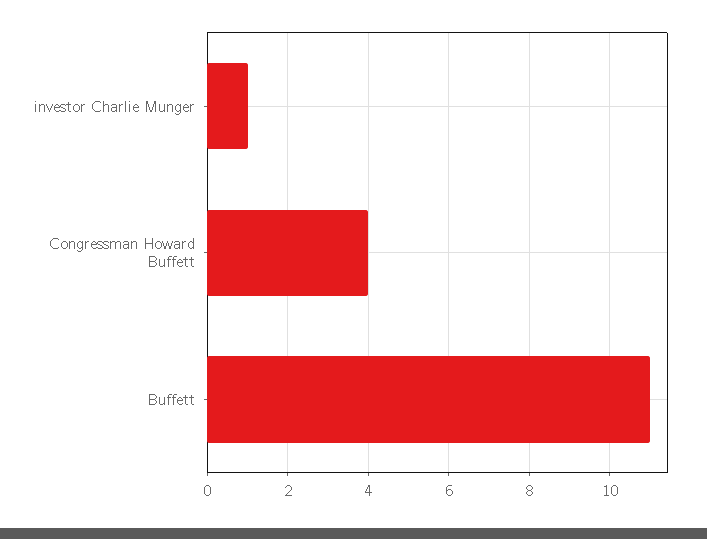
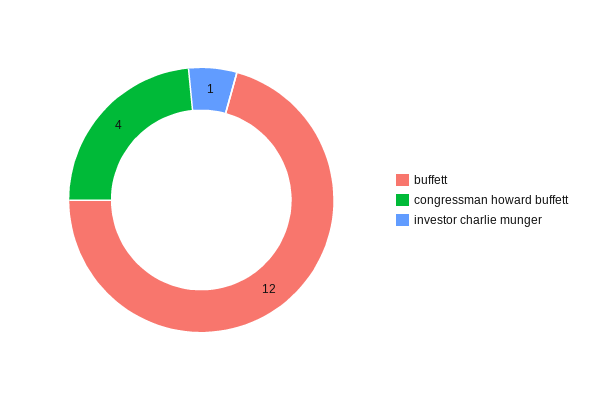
  {
    "investor Charlie Munger": 1,
    "Congressman Howard Buffett": 4,
-   "Buffett": 11
+   "Buffett": 12
  }

